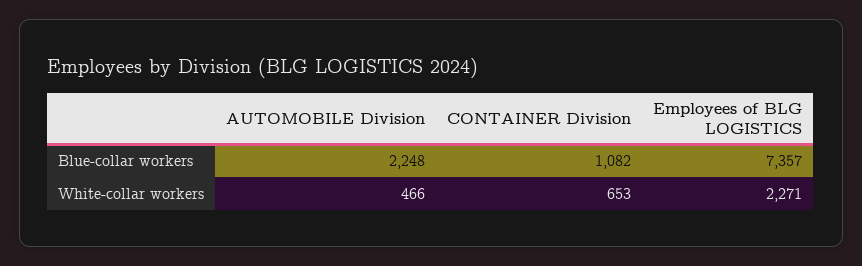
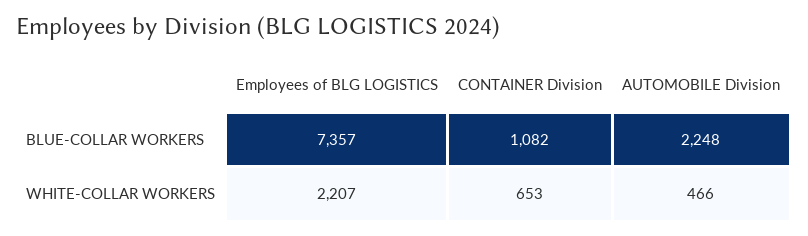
  {
    "AUTOMOBILE Division": {
      "Blue-collar workers": 2248,
      "White-collar workers": 466
    },
    "CONTAINER Division": {
      "Blue-collar workers": 1082,
      "White-collar workers": 653
    },
    "Employees of BLG LOGISTICS": {
      "Blue-collar workers": 7357,
-     "White-collar workers": 2271
+     "White-collar workers": 2207
    }
  }

